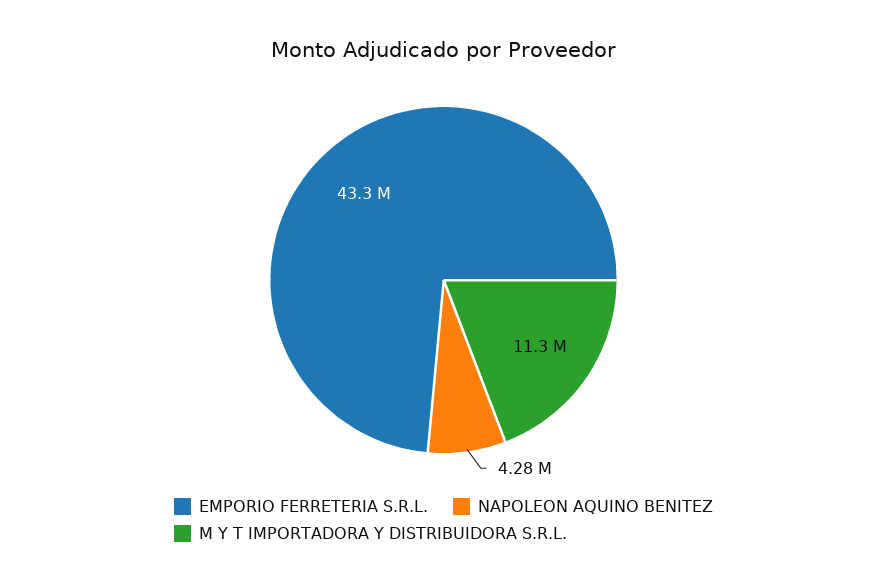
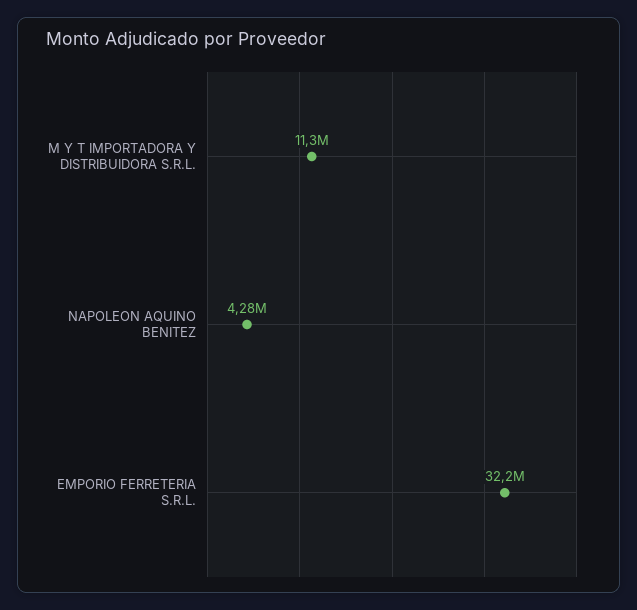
  {
-   "EMPORIO FERRETERIA S.R.L.": 43300000,
+   "EMPORIO FERRETERIA S.R.L.": 32200000,
    "NAPOLEON AQUINO BENITEZ": 4280000,
    "M Y T IMPORTADORA Y DISTRIBUIDORA S.R.L.": 11300000
  }

